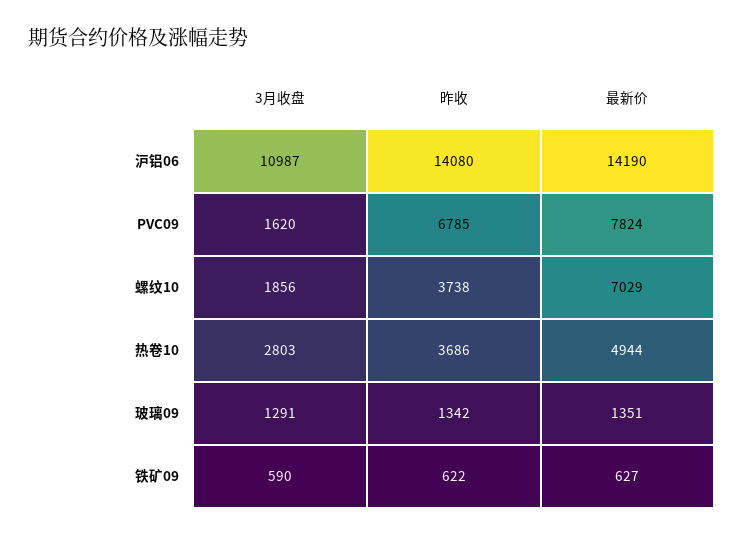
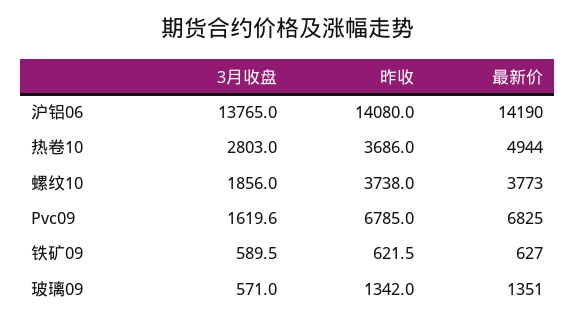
  {
    "3月收盘": {
-     "沪铝06": 10987,
+     "沪铝06": 13765,
      "PVC09": 1619.6,
      "螺纹10": 1856,
      "热卷10": 2803,
-     "玻璃09": 1291,
+     "玻璃09": 571,
      "铁矿09": 589.5
    },
    "昨收": {
      "沪铝06": 14080,
      "PVC09": 6785,
      "螺纹10": 3738,
      "热卷10": 3686,
      "玻璃09": 1342,
      "铁矿09": 621.5
    },
    "最新价": {
      "沪铝06": 14190,
-     "PVC09": 7824,
+     "PVC09": 6825,
-     "螺纹10": 7029,
+     "螺纹10": 3773,
      "热卷10": 4944,
      "玻璃09": 1351,
      "铁矿09": 627
    }
  }

